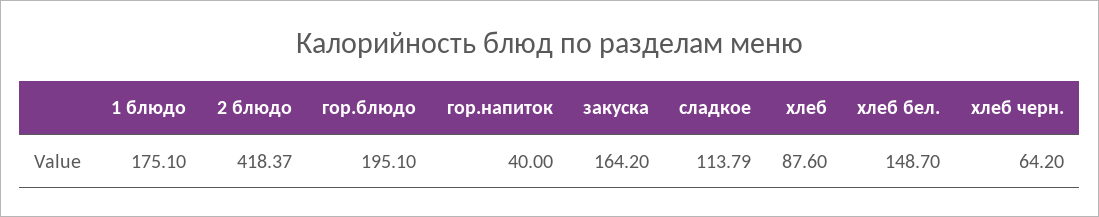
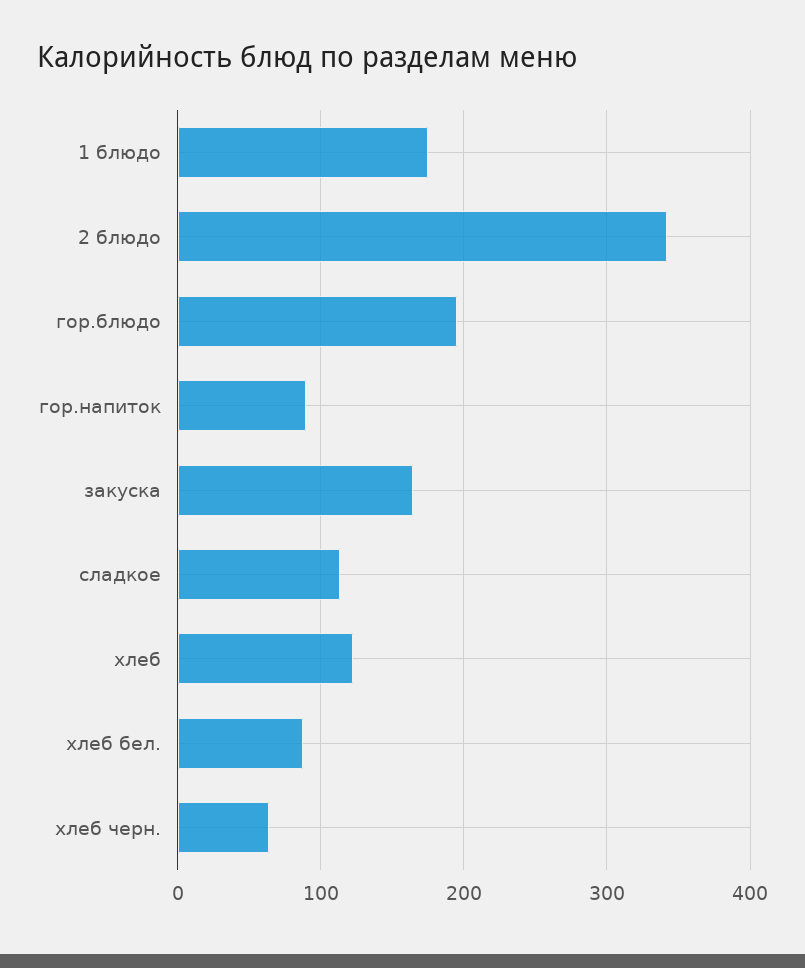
  {
    "1 блюдо": 175.1,
-   "2 блюдо": 418.37,
+   "2 блюдо": 340,
    "гор.блюдо": 195.1,
-   "гор.напиток": 40,
+   "гор.напиток": 90,
    "закуска": 164.2,
    "сладкое": 113.79,
-   "хлеб": 87.6,
+   "хлеб": 120,
-   "хлеб бел.": 148.7,
+   "хлеб бел.": 90,
    "хлеб черн.": 64.2
  }

